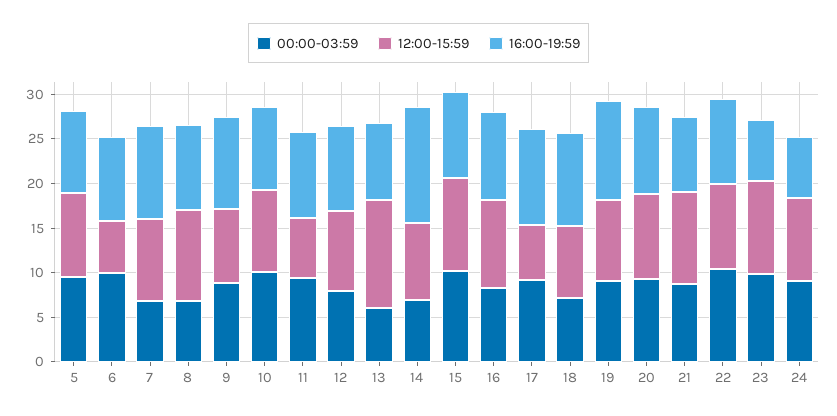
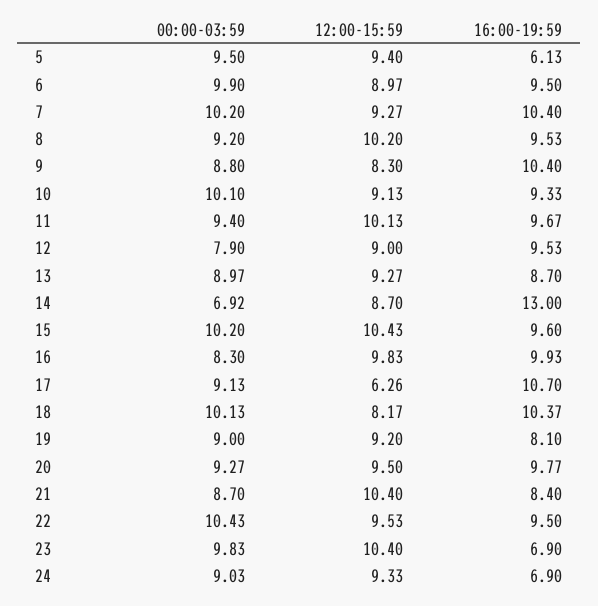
  {
    "00:00-03:59": {
      "5": 9.5,
      "6": 9.9,
-     "7": 7,
+     "7": 10.2,
-     "8": 7,
+     "8": 9.2,
      "9": 8.8,
      "10": 10.1,
      "11": 9.4,
      "12": 7.9,
-     "13": 6,
+     "13": 8.97,
      "14": 6.92,
      "15": 10.2,
      "16": 8.3,
      "17": 9.13,
-     "18": 7,
+     "18": 10.13,
      "19": 9,
      "20": 9.27,
      "21": 8.7,
      "22": 10.43,
      "23": 9.83,
      "24": 9.03
    },
    "12:00-15:59": {
      "5": 9.4,
-     "6": 6,
+     "6": 8.97,
      "7": 9.27,
      "8": 10.2,
      "9": 8.3,
      "10": 9.13,
-     "11": 7,
+     "11": 10.13,
      "12": 9,
-     "13": 12,
+     "13": 9.27,
      "14": 8.7,
      "15": 10.43,
      "16": 9.83,
      "17": 6.26,
      "18": 8.17,
      "19": 9.2,
      "20": 9.5,
      "21": 10.4,
      "22": 9.53,
      "23": 10.4,
      "24": 9.33
    },
    "16:00-19:59": {
-     "5": 9,
+     "5": 6.13,
      "6": 9.5,
      "7": 10.4,
      "8": 9.53,
      "9": 10.4,
      "10": 9.33,
      "11": 9.67,
      "12": 9.53,
      "13": 8.7,
      "14": 13,
      "15": 9.6,
      "16": 9.93,
      "17": 10.7,
      "18": 10.37,
-     "19": 11,
+     "19": 8.1,
      "20": 9.77,
      "21": 8.4,
      "22": 9.5,
      "23": 6.9,
      "24": 6.9
    }
  }

